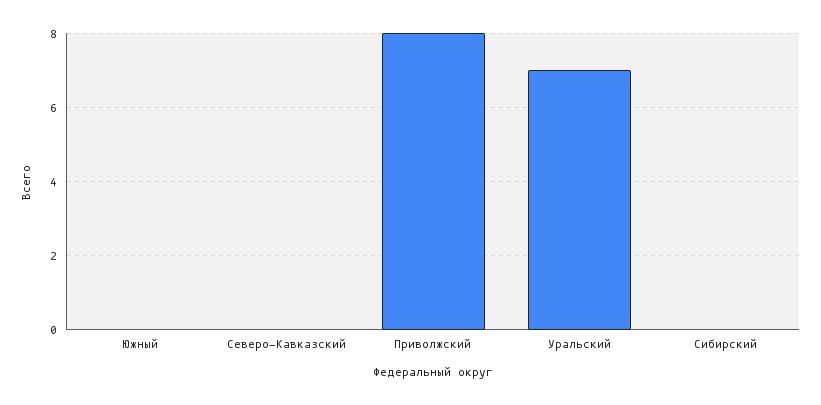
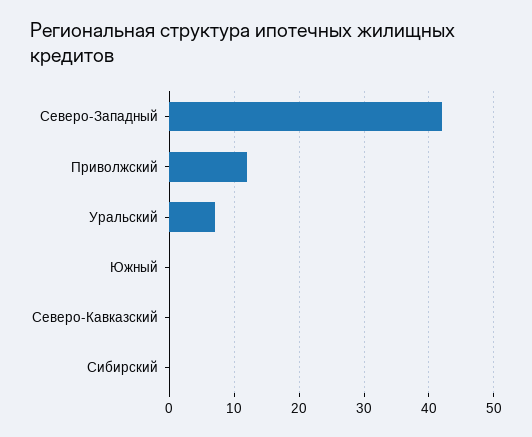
  {
    "Южный": 0,
    "Северо-Кавказский": 0,
-   "Приволжский": 8,
+   "Приволжский": 12,
    "Уральский": 7,
-   "Сибирский": 0
+   "Сибирский": 0,
+   "Северо-Западный": 42
  }

